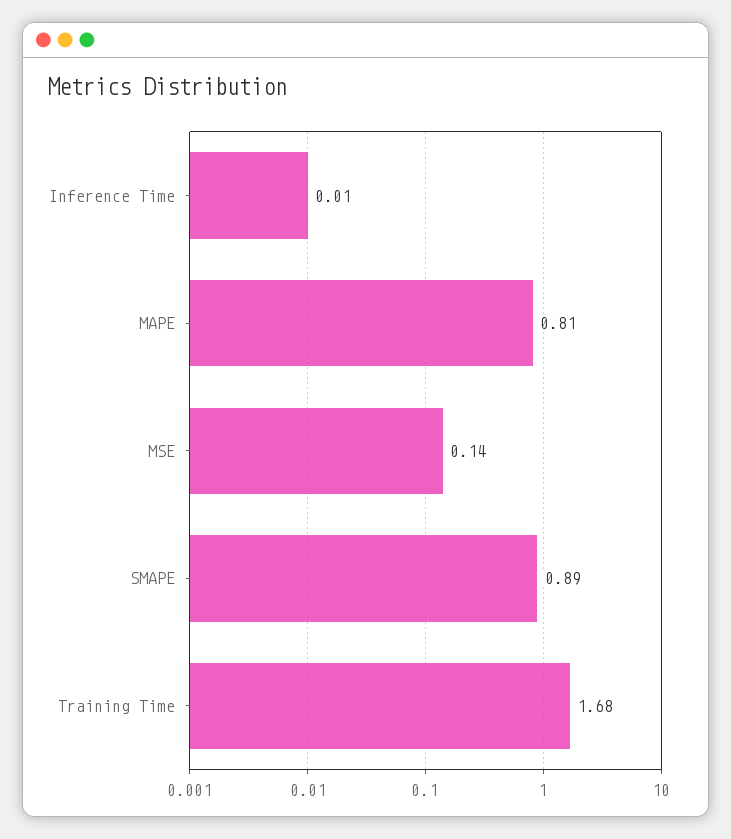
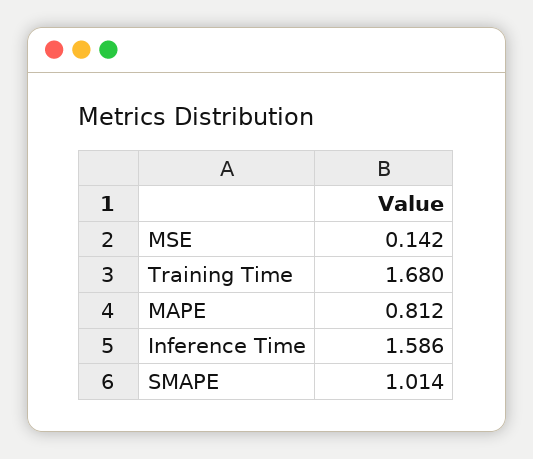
  {
-   "Inference Time": 0.01,
+   "Inference Time": 1.586,
    "MAPE": 0.812,
    "MSE": 0.142,
-   "SMAPE": 0.89,
+   "SMAPE": 1.014,
    "Training Time": 1.68
  }

